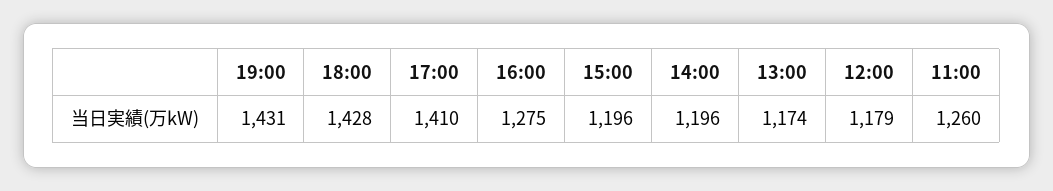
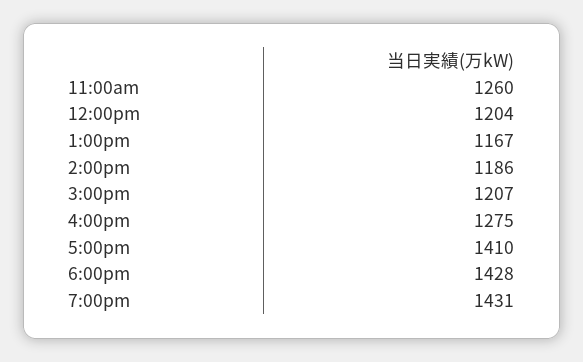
  {
    "19:00": 1431,
    "18:00": 1428,
    "17:00": 1410,
    "16:00": 1275,
-   "15:00": 1196,
+   "15:00": 1207,
-   "14:00": 1196,
+   "14:00": 1186,
-   "13:00": 1174,
+   "13:00": 1167,
-   "12:00": 1179,
+   "12:00": 1204,
    "11:00": 1260
  }

